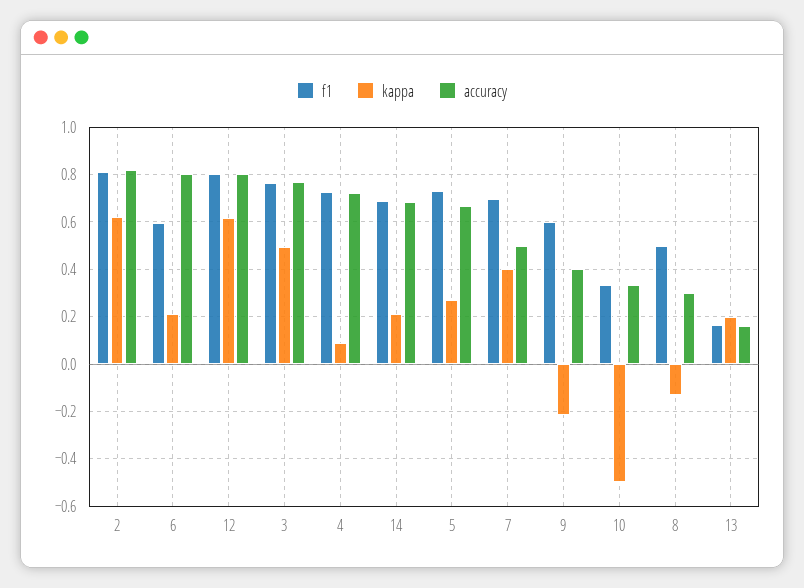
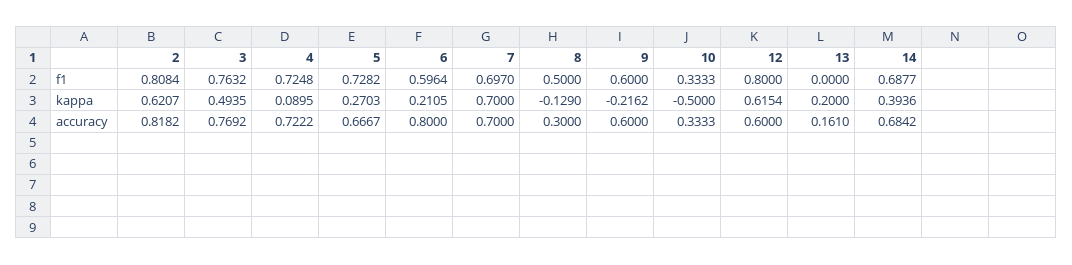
  {
    "f1": {
      "2": 0.8084,
      "6": 0.5964,
      "12": 0.8,
      "3": 0.7632,
      "4": 0.7248,
      "14": 0.6877,
      "5": 0.7282,
      "7": 0.697,
      "9": 0.6,
      "10": 0.3333,
      "8": 0.5,
-     "13": 0.15
+     "13": 0
    },
    "kappa": {
      "2": 0.6207,
      "6": 0.2105,
      "12": 0.6154,
      "3": 0.4935,
      "4": 0.0895,
-     "14": 0.2,
+     "14": 0.3936,
      "5": 0.2703,
-     "7": 0.4,
+     "7": 0.7,
      "9": -0.2162,
      "10": -0.5,
      "8": -0.129,
      "13": 0.2
    },
    "accuracy": {
      "2": 0.8182,
      "6": 0.8,
-     "12": 0.8,
+     "12": 0.6,
      "3": 0.7692,
      "4": 0.7222,
      "14": 0.6842,
      "5": 0.6667,
-     "7": 0.5,
+     "7": 0.7,
-     "9": 0.4,
+     "9": 0.6,
      "10": 0.3333,
      "8": 0.3,
      "13": 0.161
    }
  }

